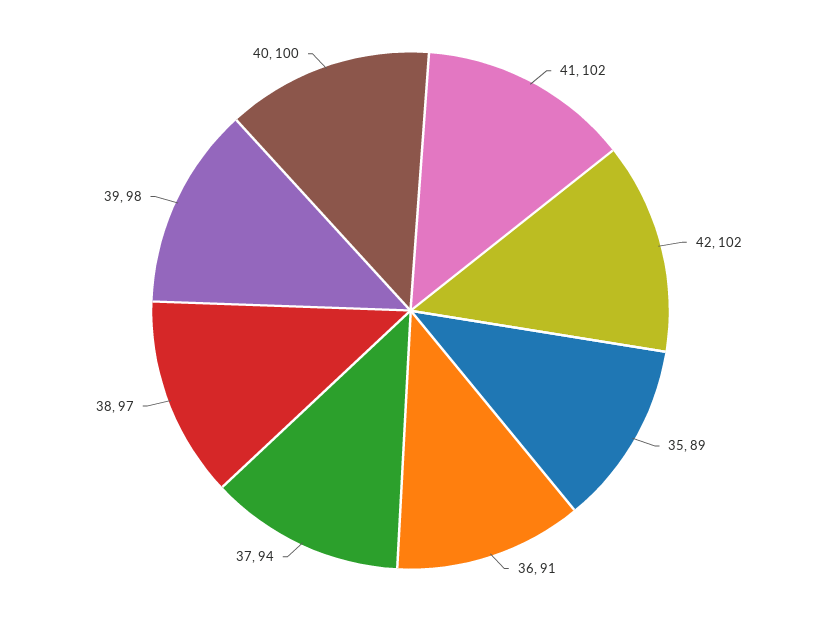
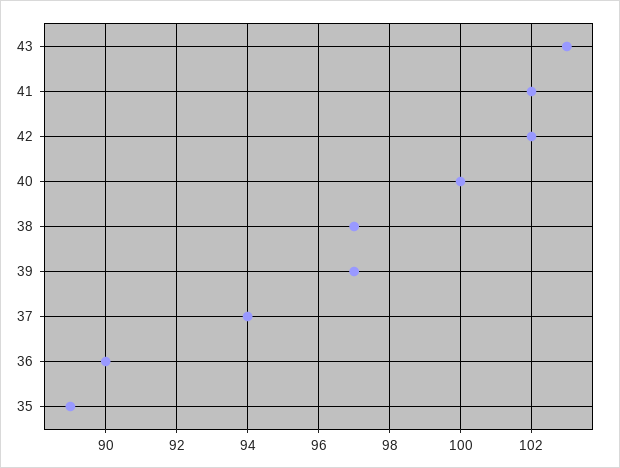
  {
    "41": 102,
    "42": 102,
    "35": 89,
-   "36": 91,
+   "36": 90,
    "37": 94,
    "38": 97,
-   "39": 98,
+   "39": 97,
-   "40": 100
+   "40": 100,
+   "43": 103
  }

